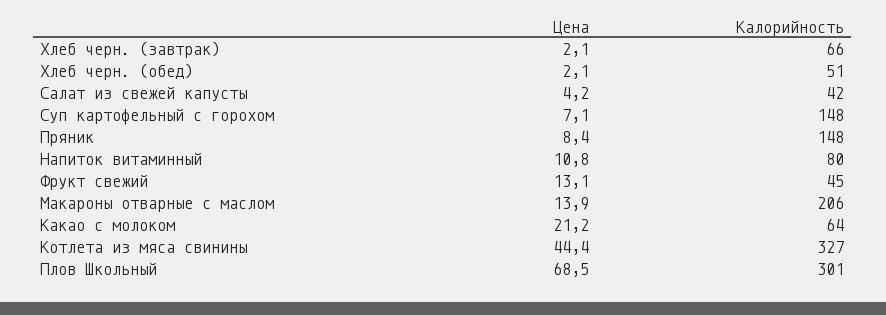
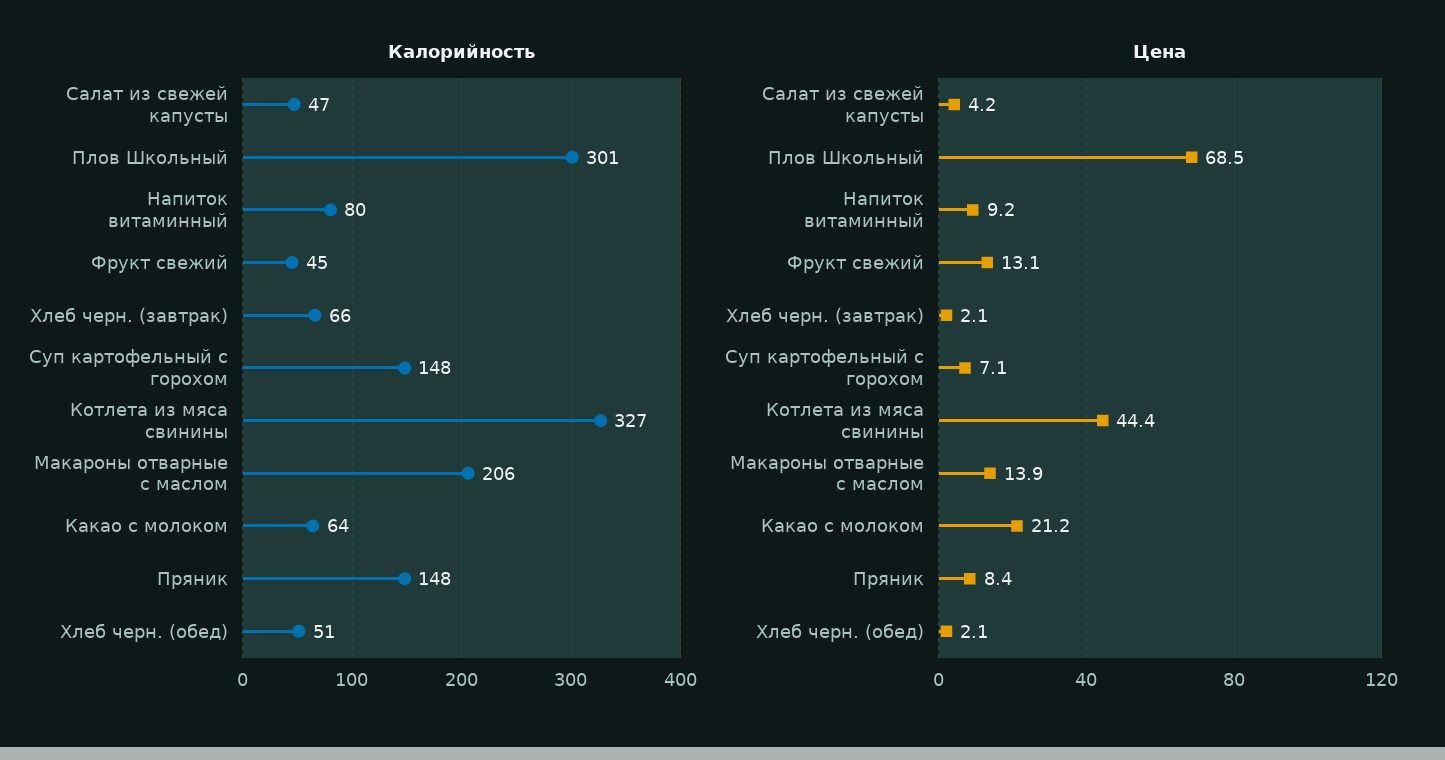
  {
    "Цена": {
      "Хлеб черн. (завтрак)": 2.1,
      "Хлеб черн. (обед)": 2.1,
      "Салат из свежей капусты": 4.2,
      "Суп картофельный с горохом": 7.1,
      "Пряник": 8.4,
-     "Напиток витаминный": 10.8,
+     "Напиток витаминный": 9.2,
      "Фрукт свежий": 13.1,
      "Макароны отварные с маслом": 13.9,
      "Какао с молоком": 21.2,
      "Котлета из мяса свинины": 44.4,
      "Плов Школьный": 68.5
    },
    "Калорийность": {
      "Хлеб черн. (завтрак)": 66,
      "Хлеб черн. (обед)": 51,
-     "Салат из свежей капусты": 42,
+     "Салат из свежей капусты": 47,
      "Суп картофельный с горохом": 148,
      "Пряник": 148,
      "Напиток витаминный": 80,
      "Фрукт свежий": 45,
      "Макароны отварные с маслом": 206,
      "Какао с молоком": 64,
      "Котлета из мяса свинины": 327,
      "Плов Школьный": 301
    }
  }

